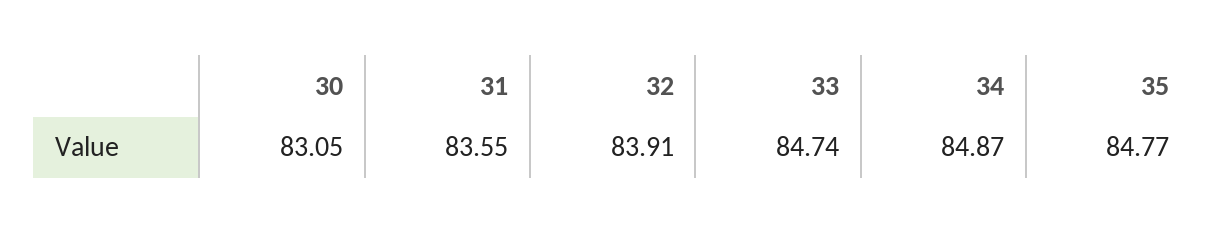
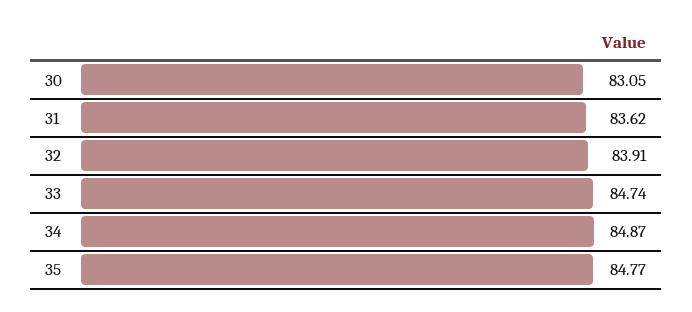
  {
    "30": 83.05,
-   "31": 83.55,
+   "31": 83.62,
    "32": 83.91,
    "33": 84.74,
    "34": 84.87,
    "35": 84.77
  }

